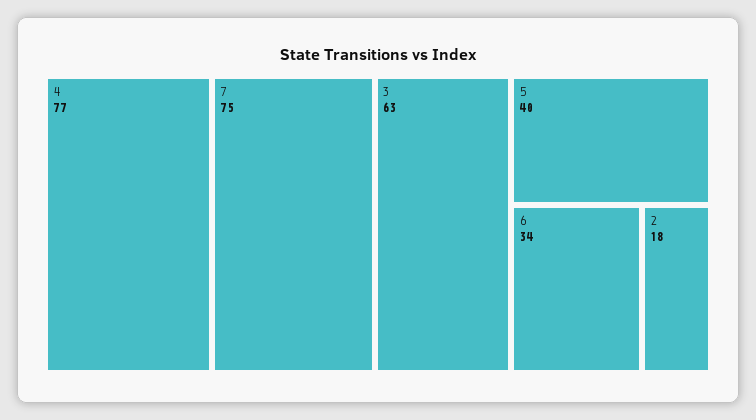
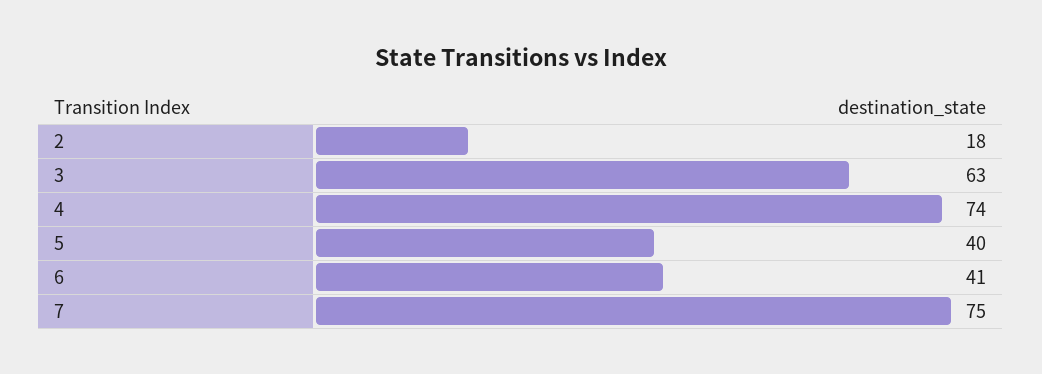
  {
-   "4": 77,
+   "4": 74,
    "7": 75,
    "3": 63,
    "5": 40,
-   "6": 34,
+   "6": 41,
    "2": 18
  }

